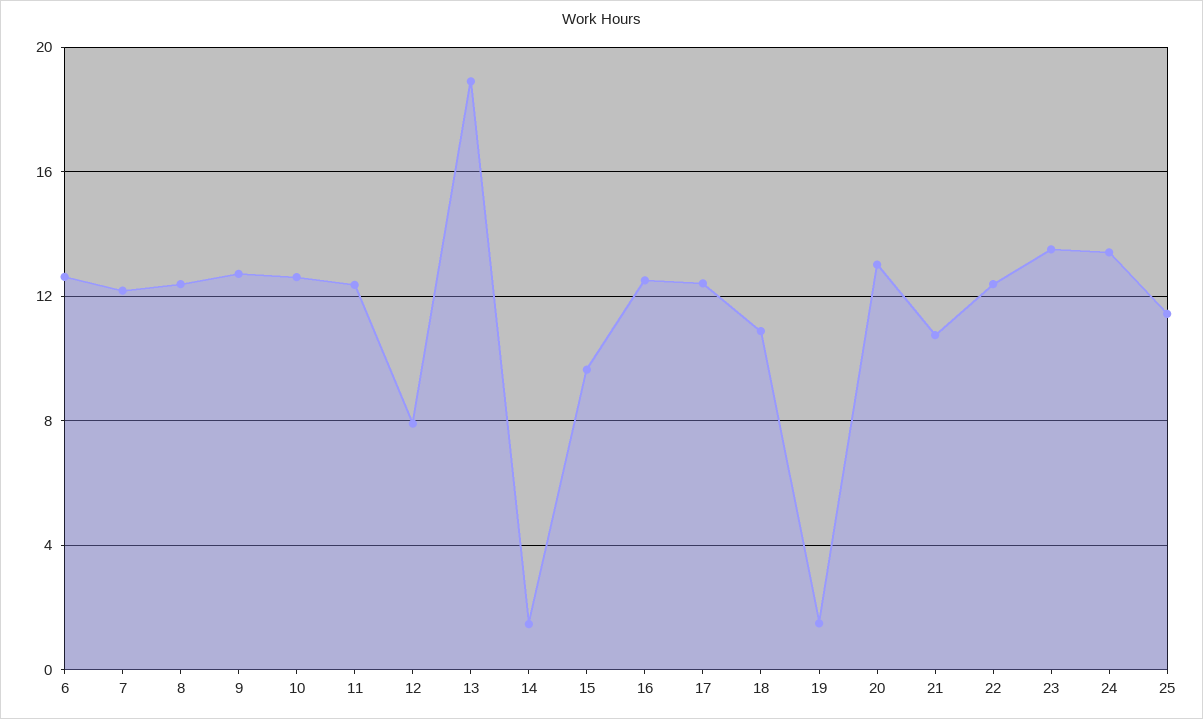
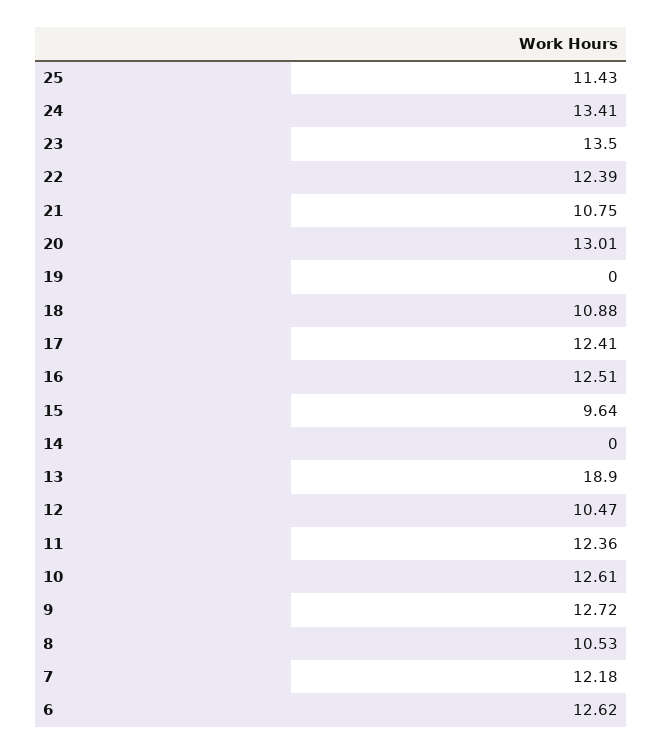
  {
    "6": 12.62,
    "7": 12.18,
-   "8": 12.5,
+   "8": 10.53,
    "9": 12.72,
    "10": 12.61,
    "11": 12.36,
-   "12": 8,
+   "12": 10.47,
    "13": 18.9,
-   "14": 1.5,
+   "14": 0,
    "15": 9.64,
    "16": 12.51,
    "17": 12.41,
    "18": 10.88,
-   "19": 1.5,
+   "19": 0,
    "20": 13.01,
    "21": 10.75,
    "22": 12.39,
    "23": 13.5,
    "24": 13.41,
    "25": 11.43
  }

